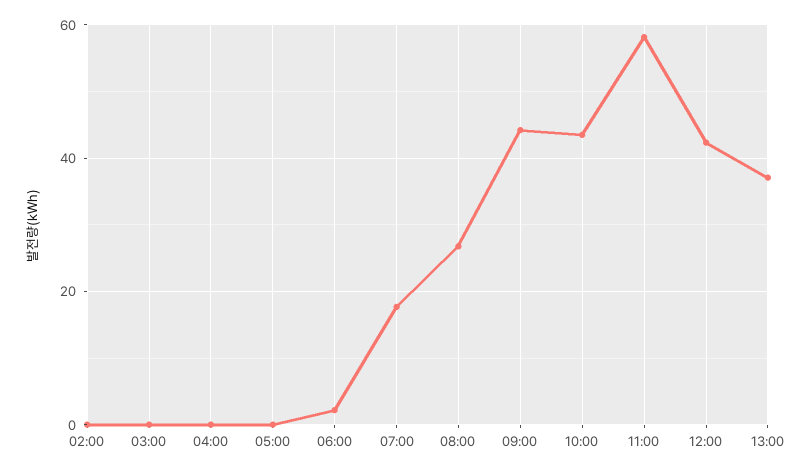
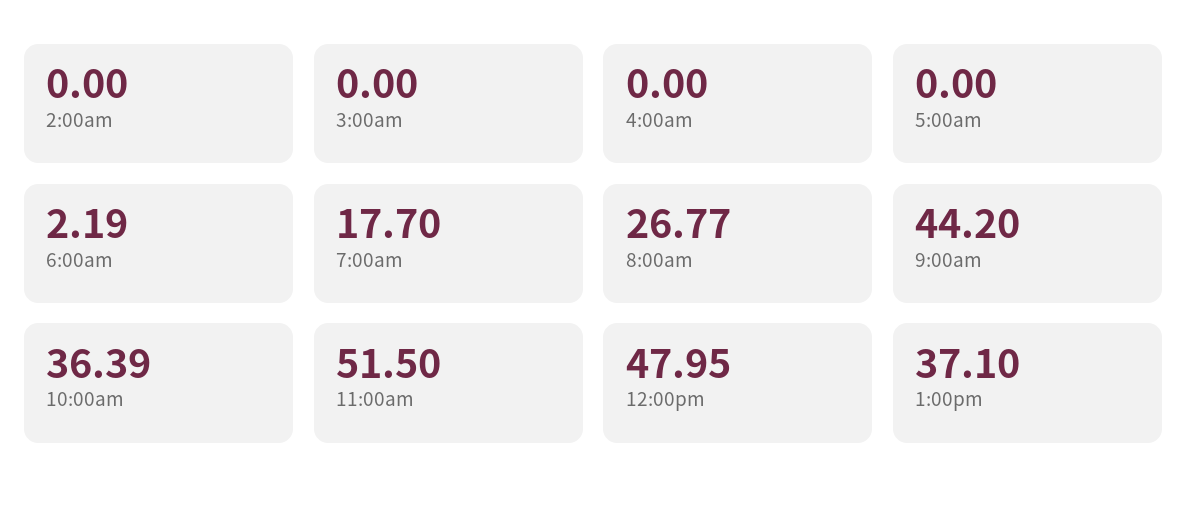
  {
    "02:00": 0,
    "03:00": 0,
    "04:00": 0,
    "05:00": 0,
    "06:00": 2.19,
    "07:00": 17.7,
    "08:00": 26.77,
    "09:00": 44.2,
-   "10:00": 44,
+   "10:00": 36.39,
-   "11:00": 58,
+   "11:00": 51.5,
-   "12:00": 42,
+   "12:00": 47.95,
    "13:00": 37.1
  }

